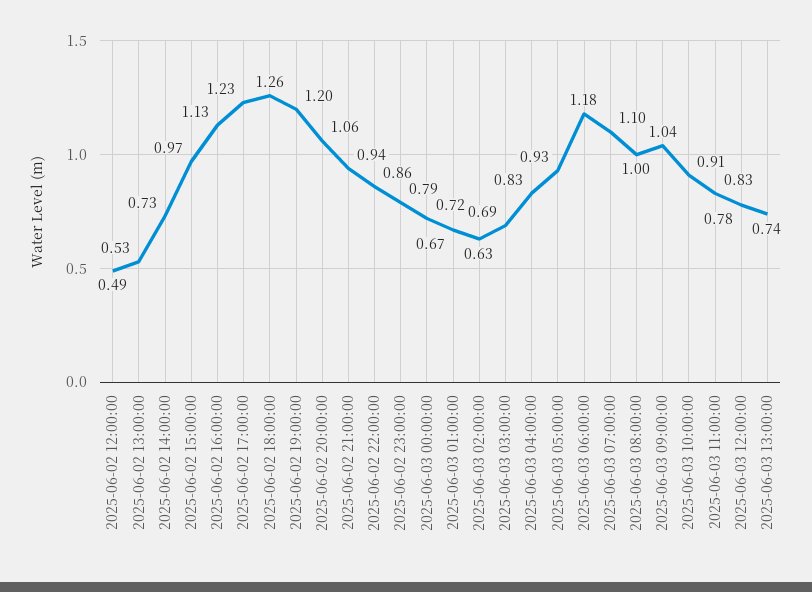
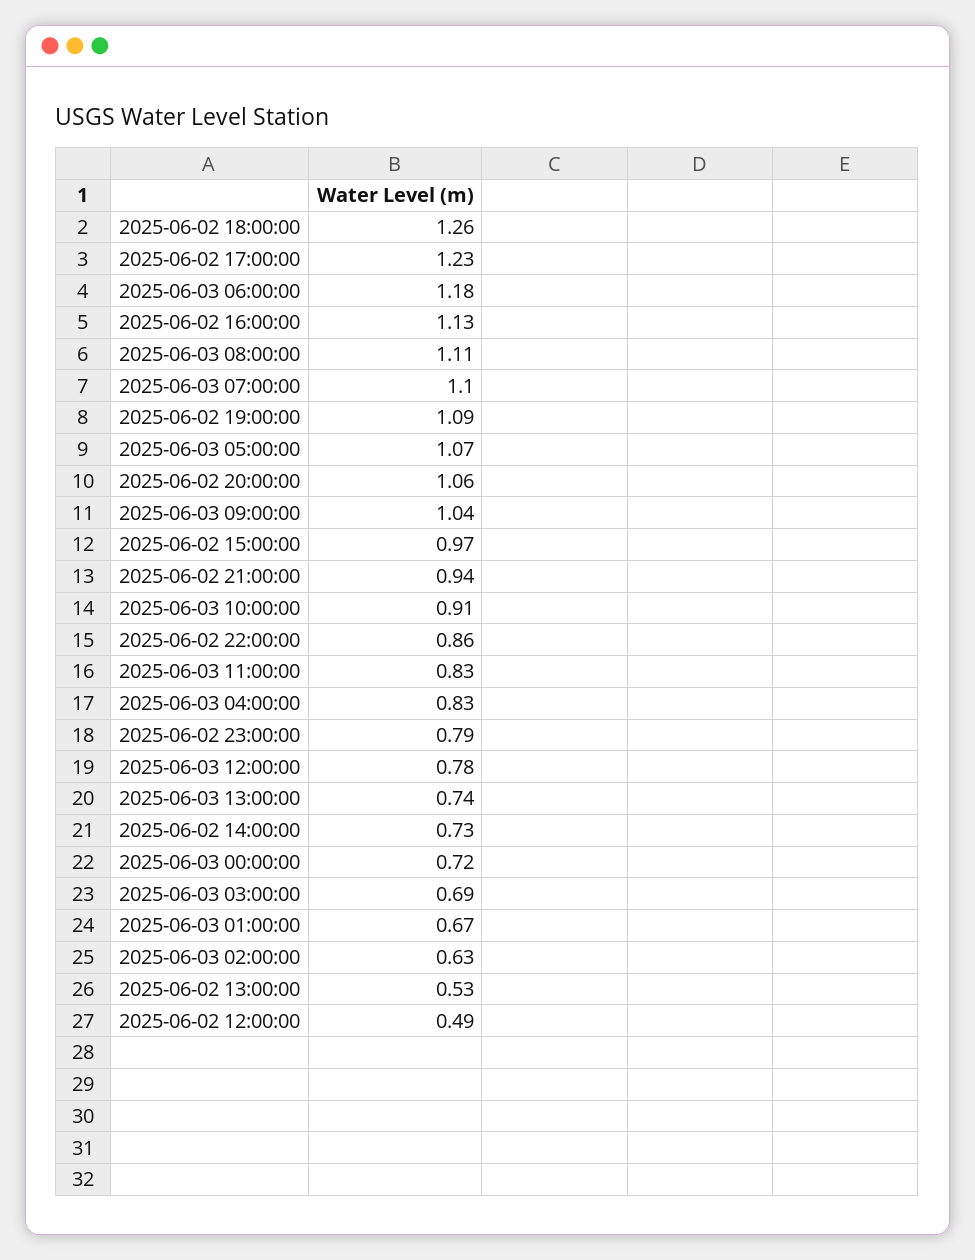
  {
    "2025-06-02 12:00:00": 0.49,
    "2025-06-02 13:00:00": 0.53,
    "2025-06-02 14:00:00": 0.73,
    "2025-06-02 15:00:00": 0.97,
    "2025-06-02 16:00:00": 1.13,
    "2025-06-02 17:00:00": 1.23,
    "2025-06-02 18:00:00": 1.26,
-   "2025-06-02 19:00:00": 1.2,
+   "2025-06-02 19:00:00": 1.09,
    "2025-06-02 20:00:00": 1.06,
    "2025-06-02 21:00:00": 0.94,
    "2025-06-02 22:00:00": 0.86,
    "2025-06-02 23:00:00": 0.79,
    "2025-06-03 00:00:00": 0.72,
    "2025-06-03 01:00:00": 0.67,
    "2025-06-03 02:00:00": 0.63,
    "2025-06-03 03:00:00": 0.69,
    "2025-06-03 04:00:00": 0.83,
-   "2025-06-03 05:00:00": 0.93,
+   "2025-06-03 05:00:00": 1.07,
    "2025-06-03 06:00:00": 1.18,
    "2025-06-03 07:00:00": 1.1,
-   "2025-06-03 08:00:00": 1,
+   "2025-06-03 08:00:00": 1.11,
    "2025-06-03 09:00:00": 1.04,
    "2025-06-03 10:00:00": 0.91,
    "2025-06-03 11:00:00": 0.83,
    "2025-06-03 12:00:00": 0.78,
    "2025-06-03 13:00:00": 0.74
  }

